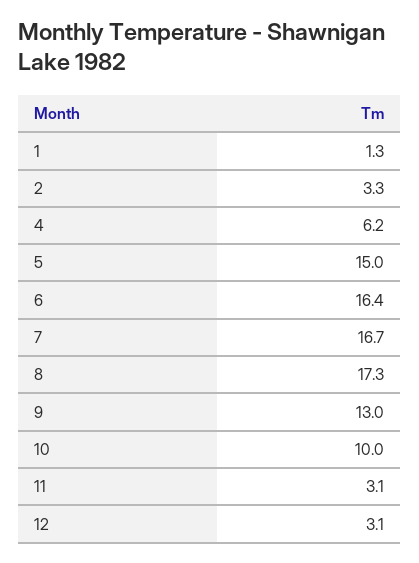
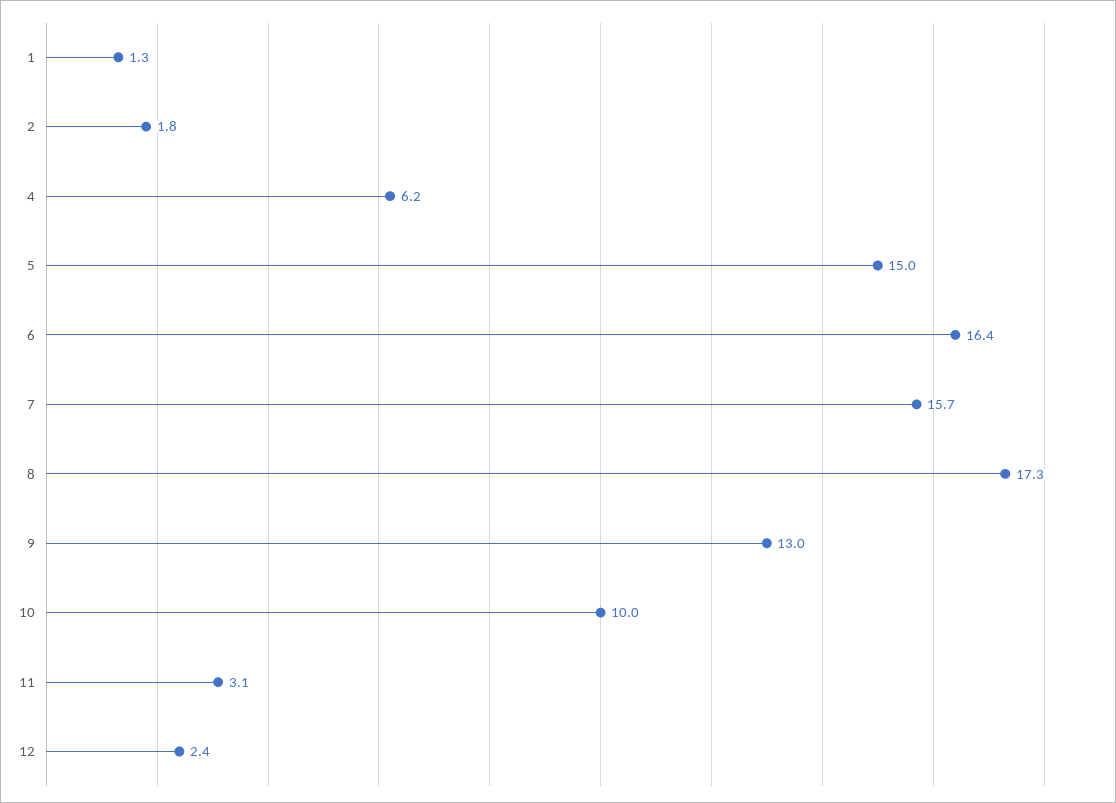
  {
    "1": 1.3,
-   "2": 3.3,
+   "2": 1.8,
    "4": 6.2,
    "5": 15,
    "6": 16.4,
-   "7": 16.7,
+   "7": 15.7,
    "8": 17.3,
    "9": 13,
    "10": 10,
    "11": 3.1,
-   "12": 3.1
+   "12": 2.4
  }

